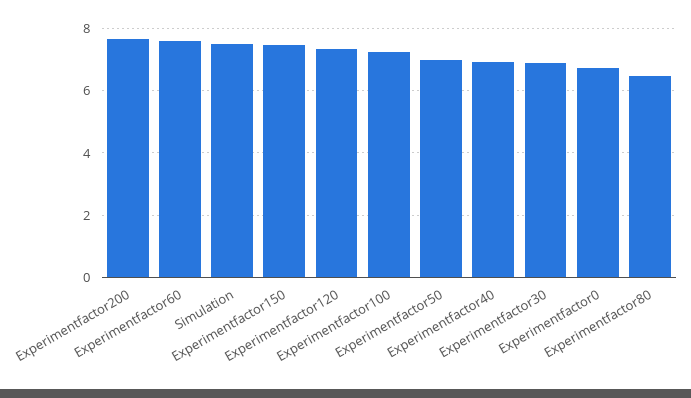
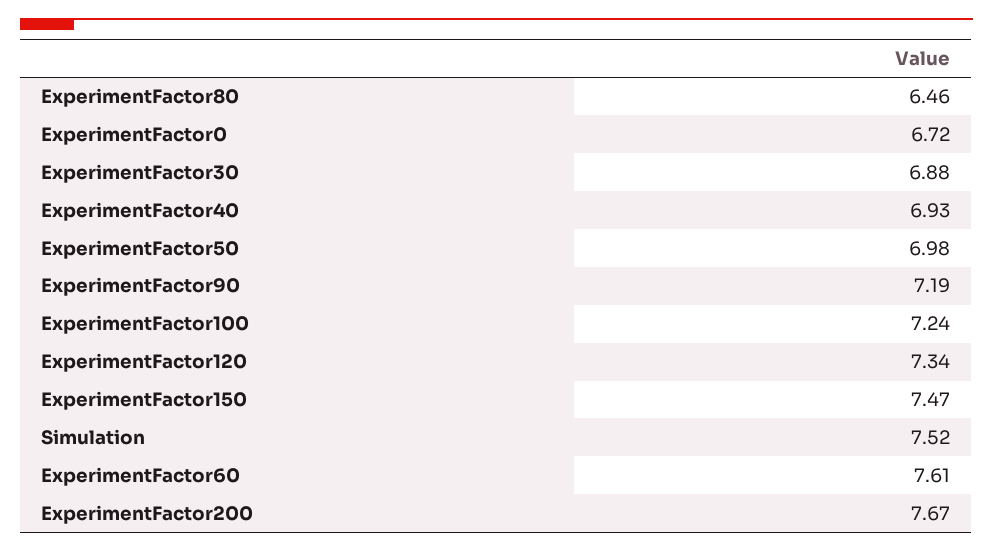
  {
    "Experimentfactor200": 7.67,
    "Experimentfactor60": 7.61,
    "Simulation": 7.52,
    "Experimentfactor150": 7.47,
    "Experimentfactor120": 7.34,
    "Experimentfactor100": 7.24,
    "Experimentfactor50": 6.98,
    "Experimentfactor40": 6.93,
    "Experimentfactor30": 6.88,
    "Experimentfactor0": 6.72,
-   "Experimentfactor80": 6.46
+   "Experimentfactor80": 6.46,
+   "ExperimentFactor90": 7.19
  }

